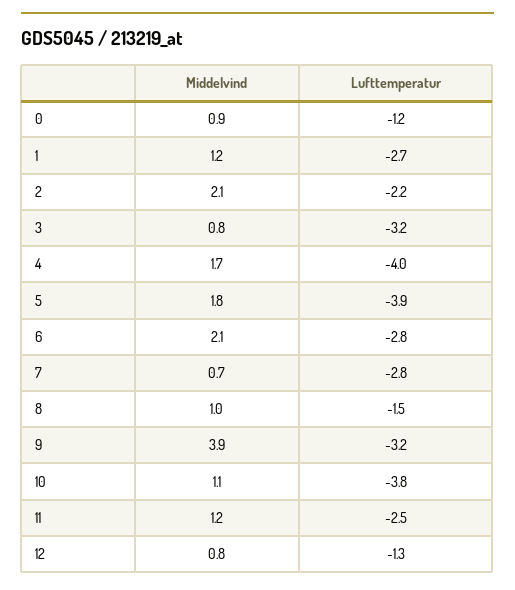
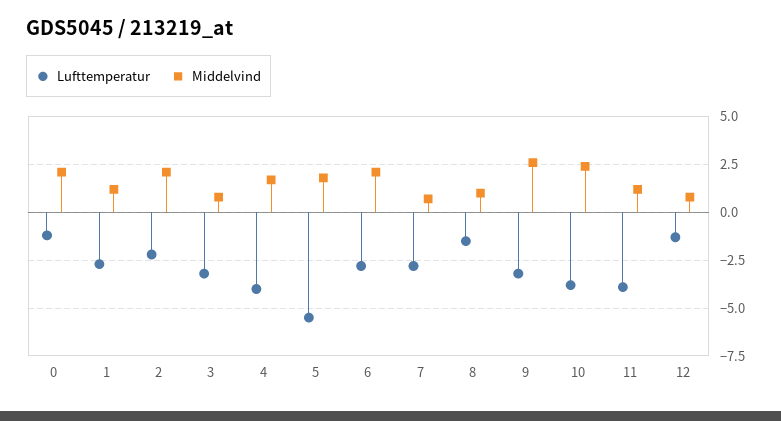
  {
    "Middelvind": {
-     "0": 0.9,
+     "0": 2,
      "1": 1.2,
      "2": 2.1,
      "3": 0.8,
      "4": 1.7,
      "5": 1.8,
      "6": 2.1,
      "7": 0.7,
      "8": 1,
-     "9": 3.9,
+     "9": 2.5,
-     "10": 1.1,
+     "10": 2.5,
      "11": 1.2,
      "12": 0.8
    },
    "Lufttemperatur": {
      "0": -1.2,
      "1": -2.7,
      "2": -2.2,
      "3": -3.2,
      "4": -4,
-     "5": -3.9,
+     "5": -5.5,
      "6": -2.8,
      "7": -2.8,
      "8": -1.5,
      "9": -3.2,
      "10": -3.8,
-     "11": -2.5,
+     "11": -4,
      "12": -1.3
    }
  }

